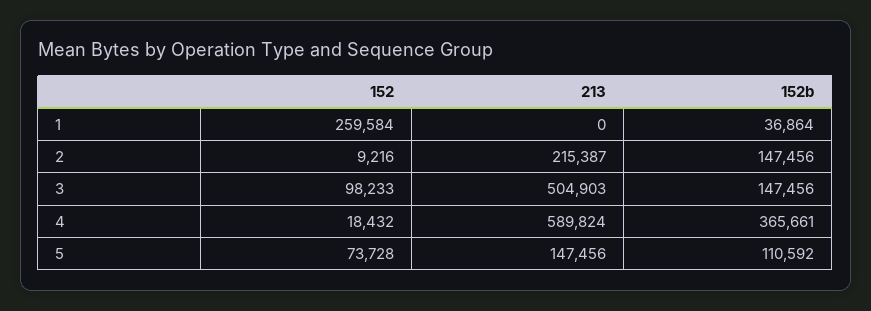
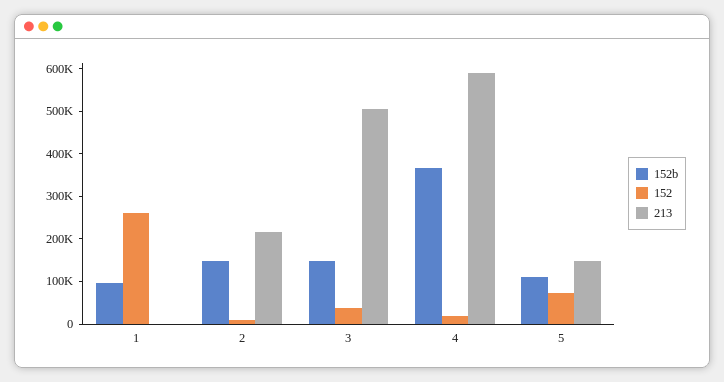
  {
    "152": {
      "1": 259584,
      "2": 9216,
-     "3": 98233,
+     "3": 40000,
      "4": 18432,
      "5": 73728
    },
    "213": {
      "1": 0,
      "2": 215387,
      "3": 504903,
      "4": 589824,
      "5": 147456
    },
    "152b": {
-     "1": 36864,
+     "1": 100000,
      "2": 147456,
      "3": 147456,
      "4": 365661,
      "5": 110592
    }
  }

